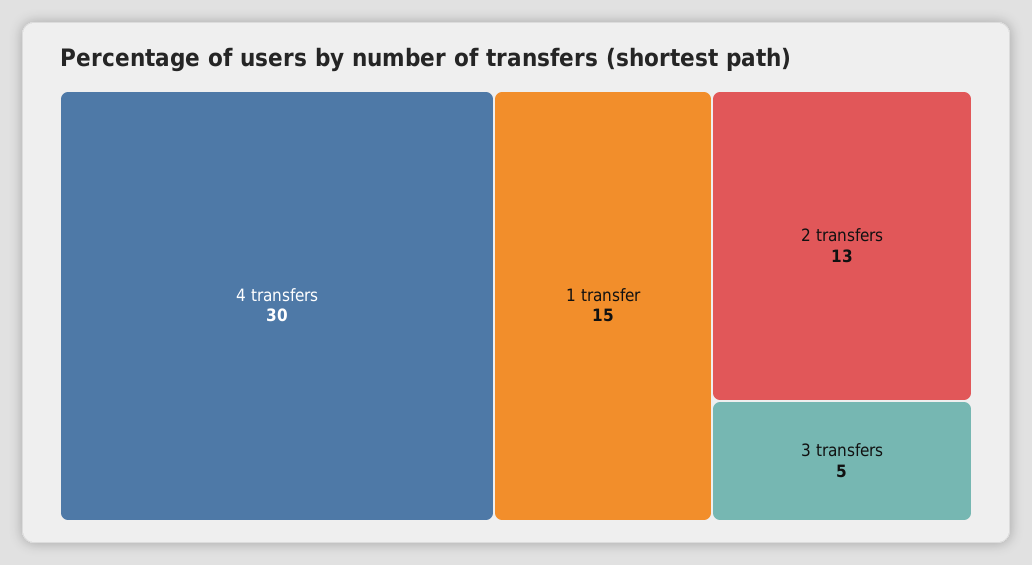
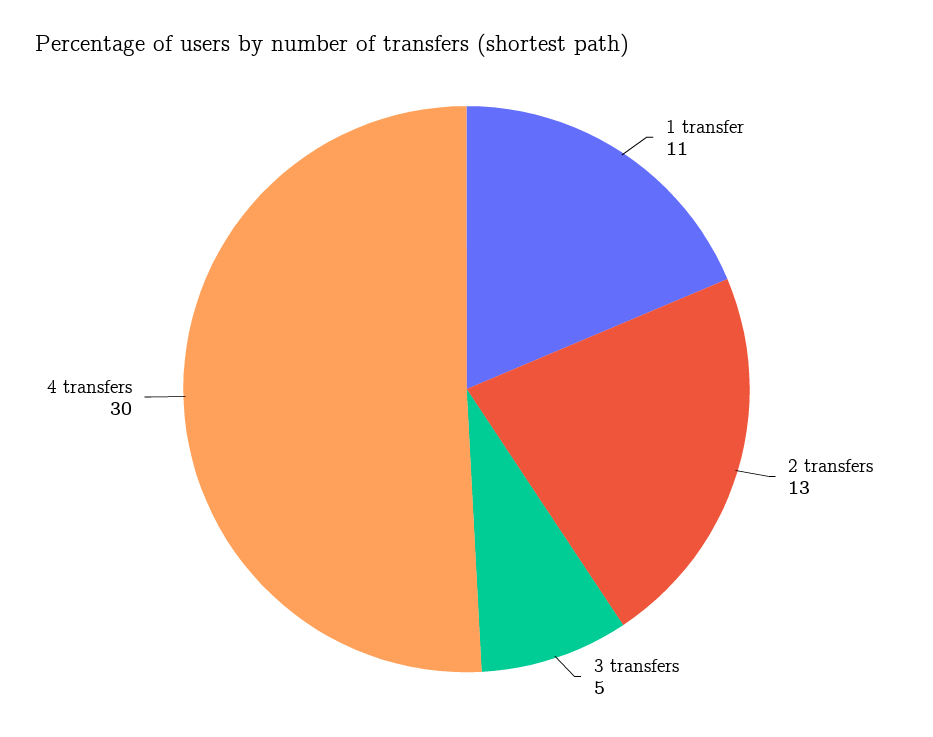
  {
    "4 transfers": 30,
-   "1 transfer": 15,
+   "1 transfer": 11,
    "2 transfers": 13,
    "3 transfers": 5
  }

